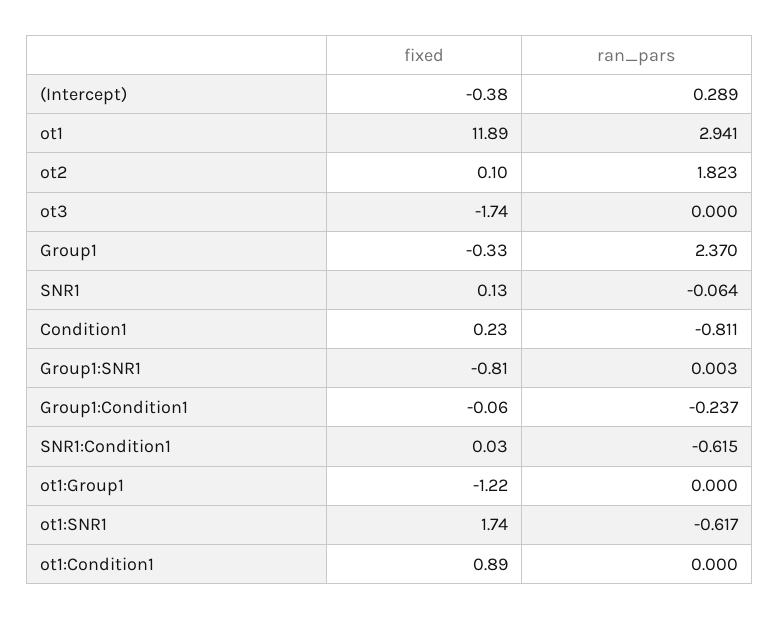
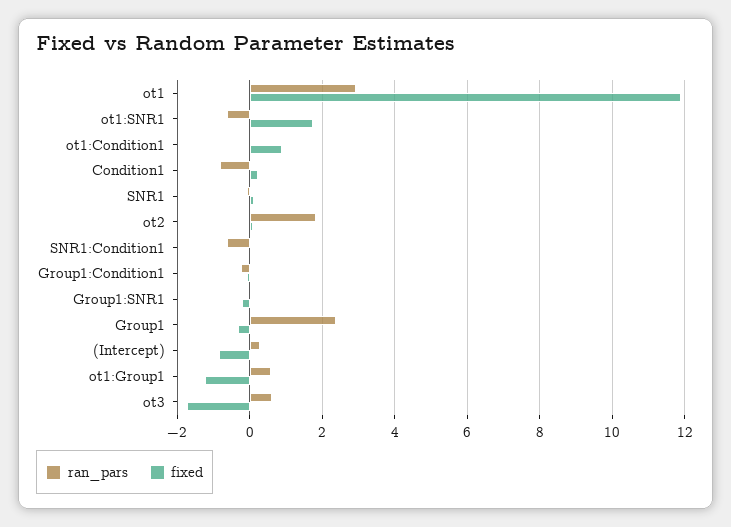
  {
    "fixed": {
-     "(Intercept)": -0.38,
+     "(Intercept)": -0.8,
      "ot1": 11.89,
      "ot2": 0.1,
      "ot3": -1.74,
      "Group1": -0.33,
      "SNR1": 0.13,
      "Condition1": 0.23,
-     "Group1:SNR1": -0.81,
+     "Group1:SNR1": -0.2,
      "Group1:Condition1": -0.06,
      "SNR1:Condition1": 0.03,
      "ot1:Group1": -1.22,
      "ot1:SNR1": 1.74,
      "ot1:Condition1": 0.89
    },
    "ran_pars": {
      "(Intercept)": 0.289,
      "ot1": 2.941,
      "ot2": 1.823,
-     "ot3": 0,
+     "ot3": 0.6,
      "Group1": 2.37,
      "SNR1": -0.064,
      "Condition1": -0.811,
      "Group1:SNR1": 0.003,
      "Group1:Condition1": -0.237,
      "SNR1:Condition1": -0.615,
-     "ot1:Group1": 0,
+     "ot1:Group1": 0.6,
      "ot1:SNR1": -0.617,
      "ot1:Condition1": 0
    }
  }

